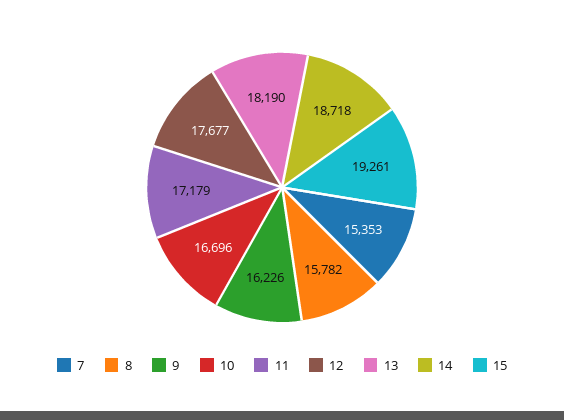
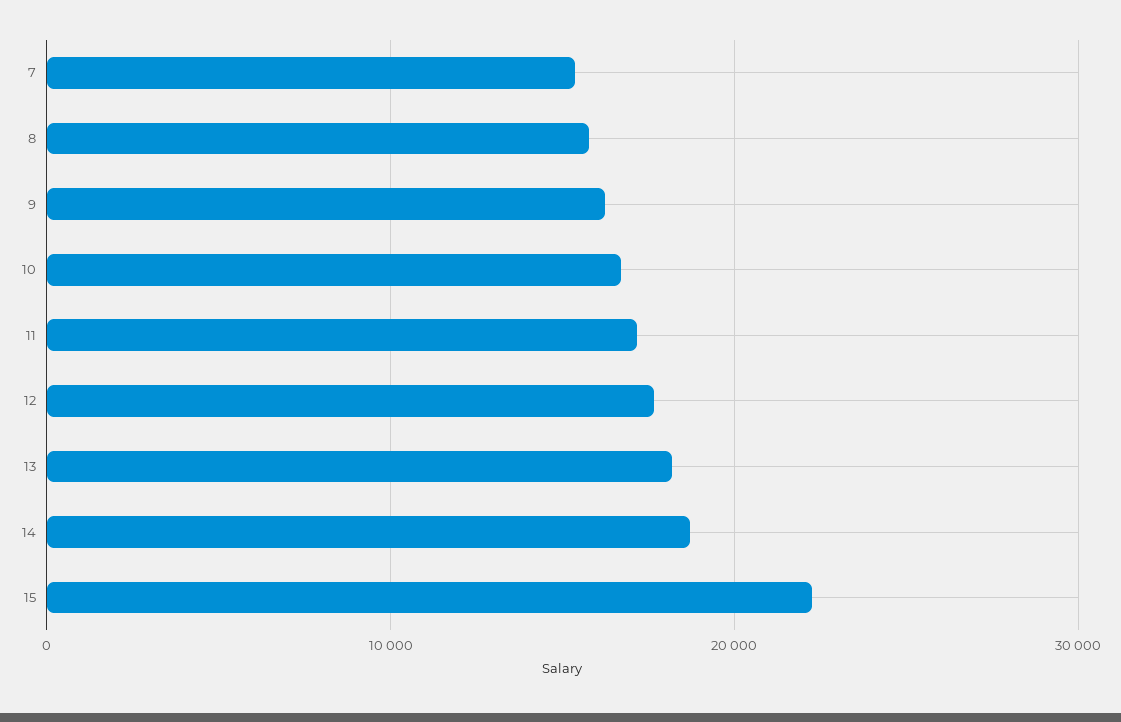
  {
    "7": 15353,
    "8": 15782,
    "9": 16226,
    "10": 16696,
    "11": 17179,
    "12": 17677,
    "13": 18190,
    "14": 18718,
-   "15": 19261
+   "15": 22000
  }

